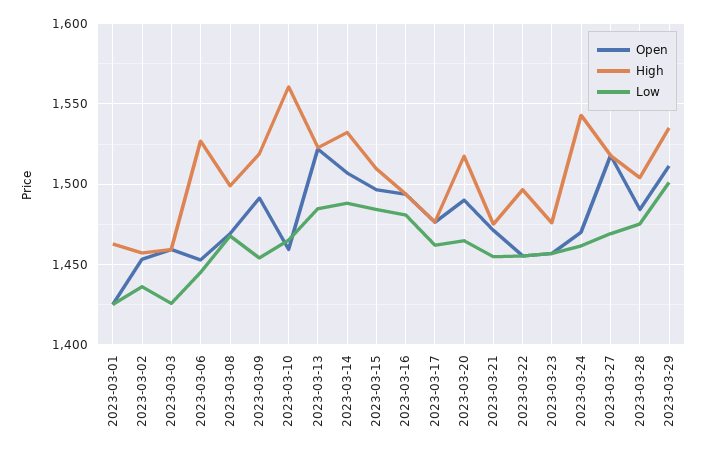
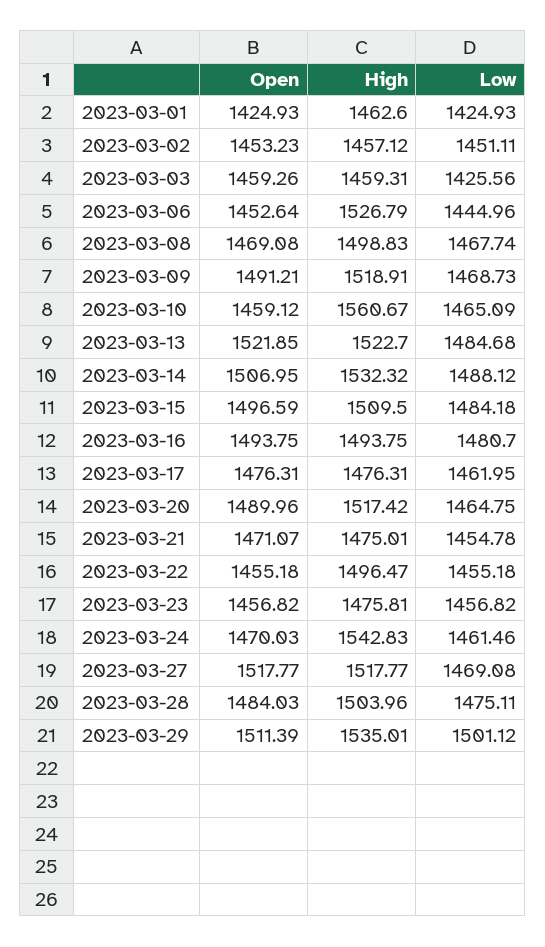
  {
    "Open": {
      "2023-03-01": 1424.93,
      "2023-03-02": 1453.23,
      "2023-03-03": 1459.26,
      "2023-03-06": 1452.64,
      "2023-03-08": 1469.08,
      "2023-03-09": 1491.21,
      "2023-03-10": 1459.12,
      "2023-03-13": 1521.85,
      "2023-03-14": 1506.95,
      "2023-03-15": 1496.59,
      "2023-03-16": 1493.75,
      "2023-03-17": 1476.31,
      "2023-03-20": 1489.96,
      "2023-03-21": 1471.07,
      "2023-03-22": 1455.18,
      "2023-03-23": 1456.82,
      "2023-03-24": 1470.03,
      "2023-03-27": 1517.77,
      "2023-03-28": 1484.03,
      "2023-03-29": 1511.39
    },
    "High": {
      "2023-03-01": 1462.6,
      "2023-03-02": 1457.12,
      "2023-03-03": 1459.31,
      "2023-03-06": 1526.79,
      "2023-03-08": 1498.83,
      "2023-03-09": 1518.91,
      "2023-03-10": 1560.67,
      "2023-03-13": 1522.7,
      "2023-03-14": 1532.32,
      "2023-03-15": 1509.5,
      "2023-03-16": 1493.75,
      "2023-03-17": 1476.31,
      "2023-03-20": 1517.42,
      "2023-03-21": 1475.01,
      "2023-03-22": 1496.47,
      "2023-03-23": 1475.81,
      "2023-03-24": 1542.83,
      "2023-03-27": 1517.77,
      "2023-03-28": 1503.96,
      "2023-03-29": 1535.01
    },
    "Low": {
      "2023-03-01": 1424.93,
-     "2023-03-02": 1435,
+     "2023-03-02": 1451.11,
      "2023-03-03": 1425.56,
      "2023-03-06": 1444.96,
      "2023-03-08": 1467.74,
-     "2023-03-09": 1455,
+     "2023-03-09": 1468.73,
      "2023-03-10": 1465.09,
      "2023-03-13": 1484.68,
      "2023-03-14": 1488.12,
      "2023-03-15": 1484.18,
      "2023-03-16": 1480.7,
      "2023-03-17": 1461.95,
      "2023-03-20": 1464.75,
      "2023-03-21": 1454.78,
      "2023-03-22": 1455.18,
      "2023-03-23": 1456.82,
      "2023-03-24": 1461.46,
      "2023-03-27": 1469.08,
      "2023-03-28": 1475.11,
      "2023-03-29": 1501.12
    }
  }

